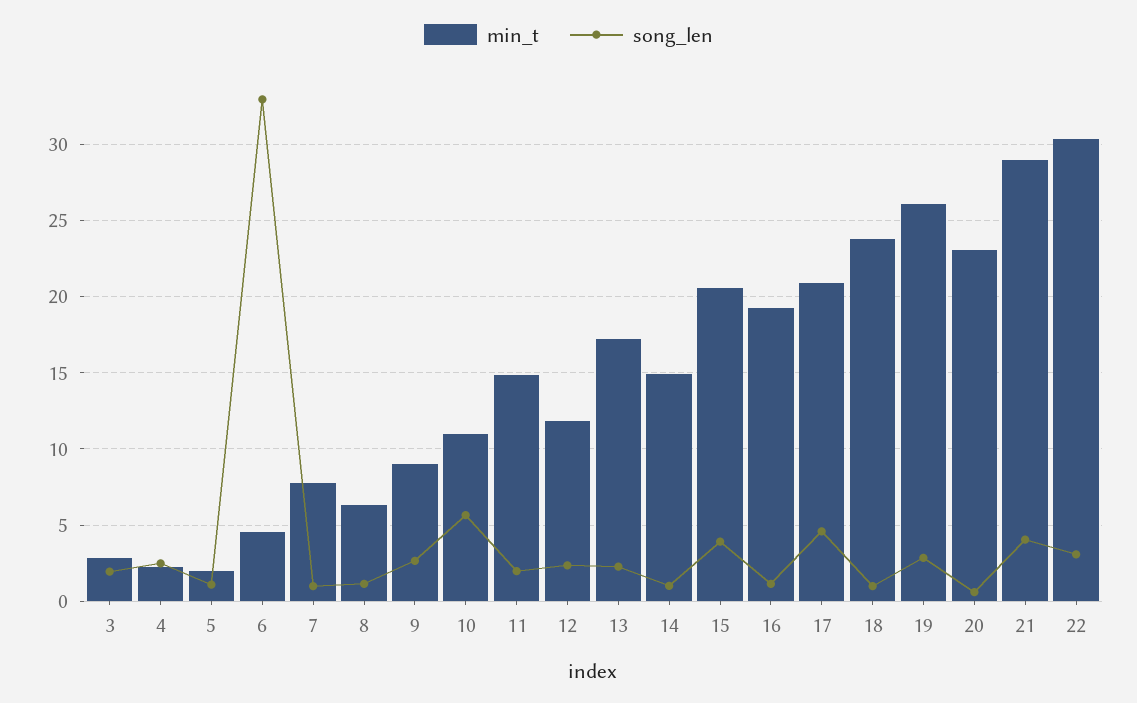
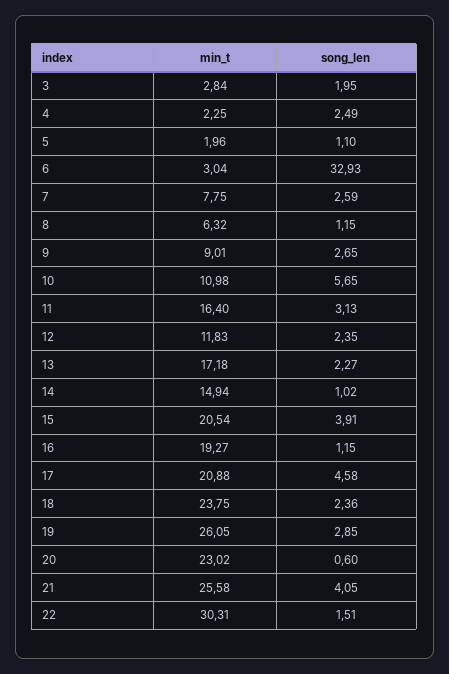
  {
    "min_t": {
      "3": 2.84,
      "4": 2.25,
      "5": 1.96,
-     "6": 4.5,
+     "6": 3.04,
      "7": 7.75,
      "8": 6.32,
      "9": 9.01,
      "10": 10.98,
-     "11": 15,
+     "11": 16.4,
      "12": 11.83,
      "13": 17.18,
      "14": 14.94,
      "15": 20.54,
      "16": 19.27,
      "17": 20.88,
      "18": 23.75,
      "19": 26.05,
      "20": 23.02,
-     "21": 29,
+     "21": 25.58,
      "22": 30.31
    },
    "song_len": {
      "3": 1.95,
      "4": 2.49,
      "5": 1.1,
      "6": 32.93,
-     "7": 1,
+     "7": 2.59,
      "8": 1.15,
      "9": 2.65,
      "10": 5.65,
-     "11": 2,
+     "11": 3.13,
      "12": 2.35,
      "13": 2.27,
      "14": 1.02,
      "15": 3.91,
      "16": 1.15,
      "17": 4.58,
-     "18": 1,
+     "18": 2.36,
      "19": 2.85,
      "20": 0.6,
      "21": 4.05,
-     "22": 3
+     "22": 1.51
    }
  }

